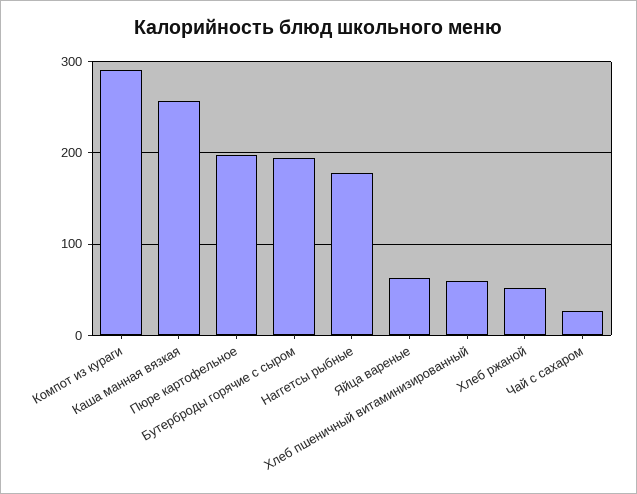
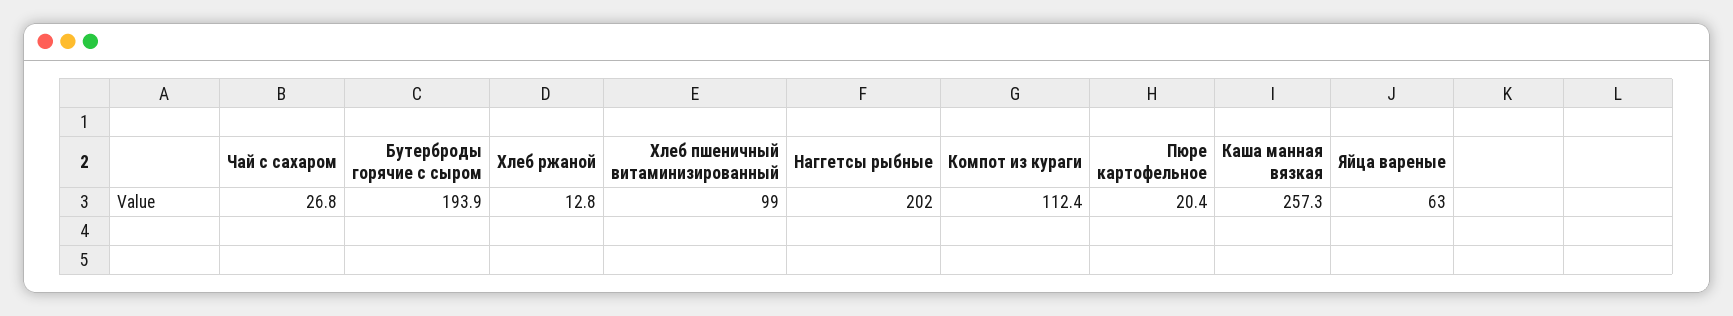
  {
-   "Компот из кураги": 290,
+   "Компот из кураги": 112.4,
    "Каша манная вязкая": 257.3,
-   "Пюре картофельное": 200,
+   "Пюре картофельное": 20.4,
    "Бутерброды горячие с сыром": 193.9,
-   "Наггетсы рыбные": 180,
+   "Наггетсы рыбные": 202,
    "Яйца вареные": 63,
-   "Хлеб пшеничный витаминизированный": 60,
+   "Хлеб пшеничный витаминизированный": 99,
-   "Хлеб ржаной": 50,
+   "Хлеб ржаной": 12.8,
    "Чай с сахаром": 26.8
  }

